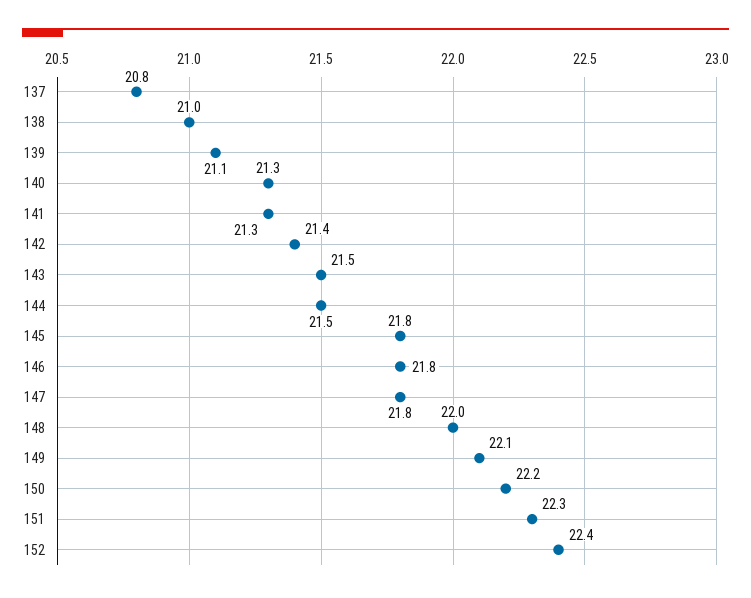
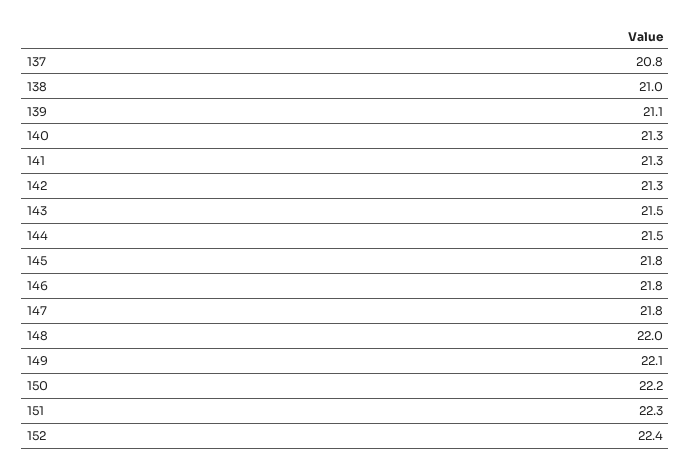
  {
    "137": 20.8,
    "138": 21,
    "139": 21.1,
    "140": 21.3,
    "141": 21.3,
-   "142": 21.4,
+   "142": 21.3,
    "143": 21.5,
    "144": 21.5,
    "145": 21.8,
    "146": 21.8,
    "147": 21.8,
    "148": 22,
    "149": 22.1,
    "150": 22.2,
    "151": 22.3,
    "152": 22.4
  }

